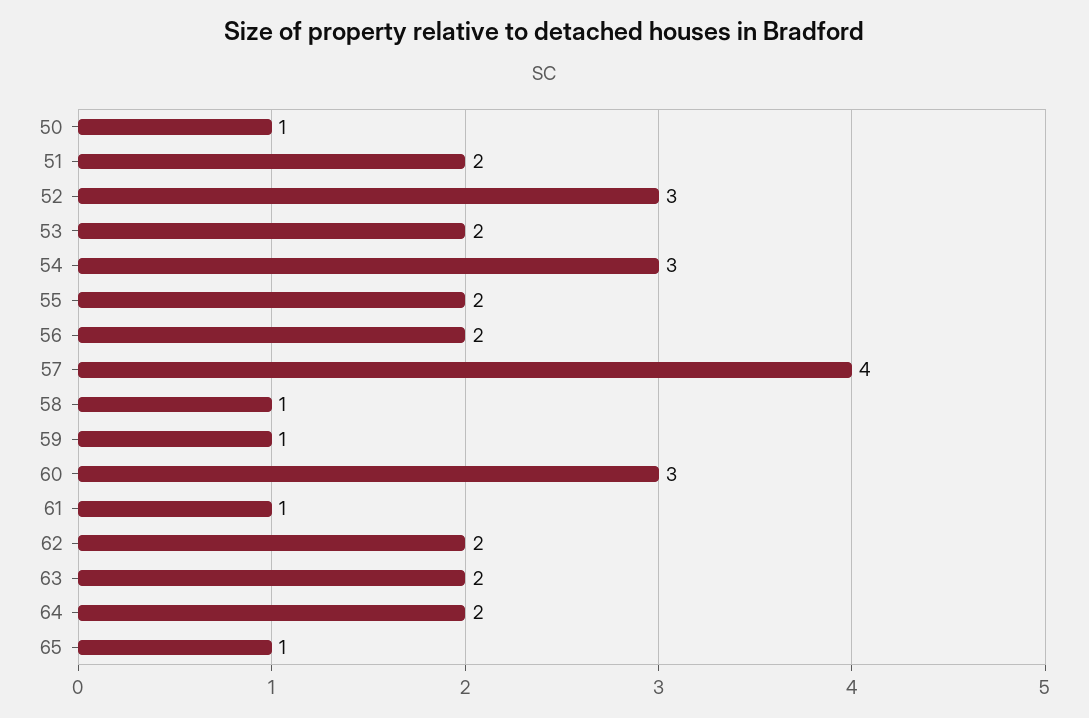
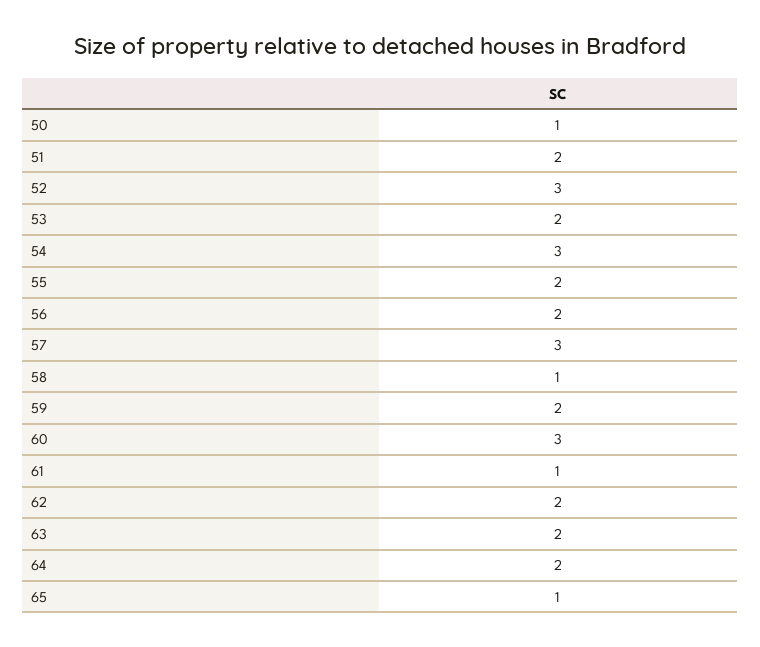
  {
    "50": 1,
    "51": 2,
    "52": 3,
    "53": 2,
    "54": 3,
    "55": 2,
    "56": 2,
-   "57": 4,
+   "57": 3,
    "58": 1,
-   "59": 1,
+   "59": 2,
    "60": 3,
    "61": 1,
    "62": 2,
    "63": 2,
    "64": 2,
    "65": 1
  }

